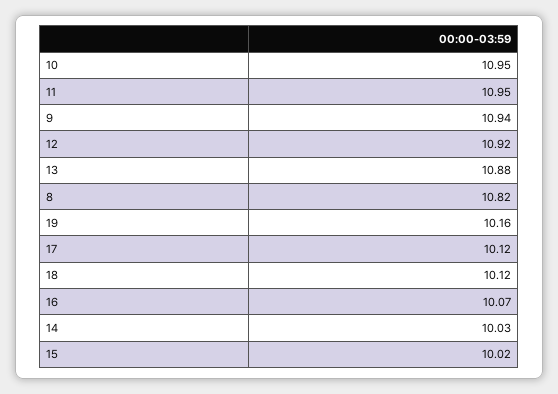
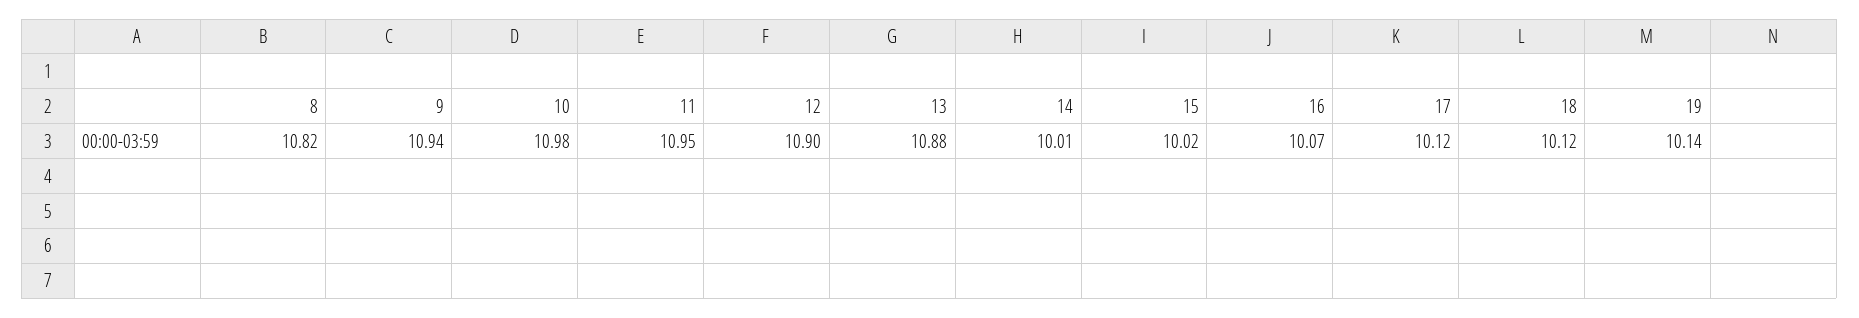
  {
-   "10": 10.95,
+   "10": 10.98,
    "11": 10.95,
    "9": 10.94,
-   "12": 10.92,
+   "12": 10.9,
    "13": 10.88,
    "8": 10.82,
-   "19": 10.16,
+   "19": 10.14,
    "17": 10.12,
    "18": 10.12,
    "16": 10.07,
-   "14": 10.03,
+   "14": 10.01,
    "15": 10.02
  }

